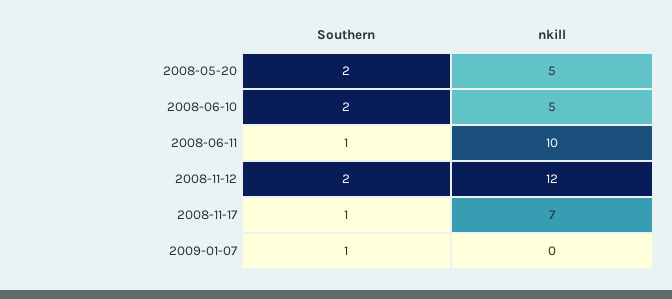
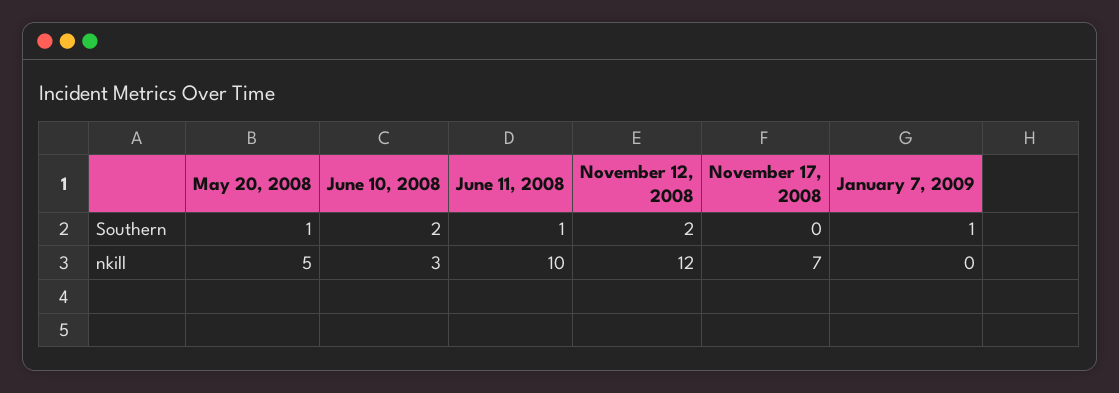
  {
    "Southern": {
-     "2008-05-20": 2,
+     "2008-05-20": 1,
      "2008-06-10": 2,
      "2008-06-11": 1,
      "2008-11-12": 2,
-     "2008-11-17": 1,
+     "2008-11-17": 0,
      "2009-01-07": 1
    },
    "nkill": {
      "2008-05-20": 5,
-     "2008-06-10": 5,
+     "2008-06-10": 3,
      "2008-06-11": 10,
      "2008-11-12": 12,
      "2008-11-17": 7,
      "2009-01-07": 0
    }
  }

